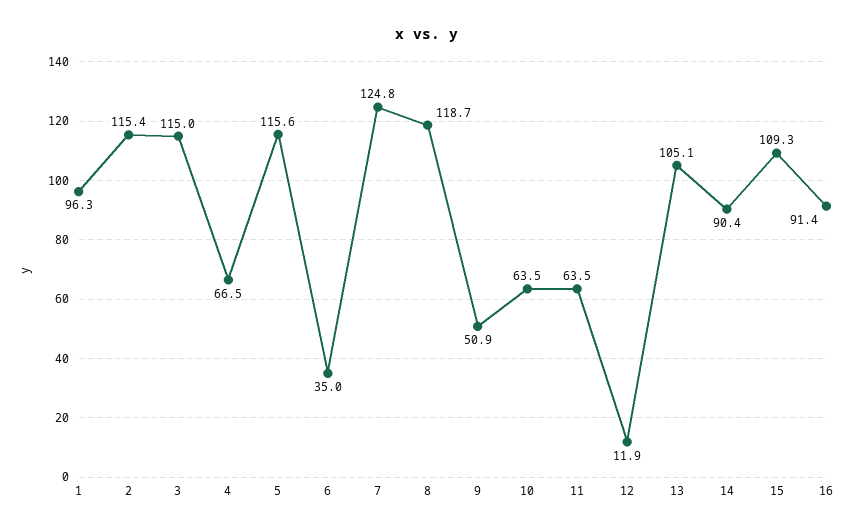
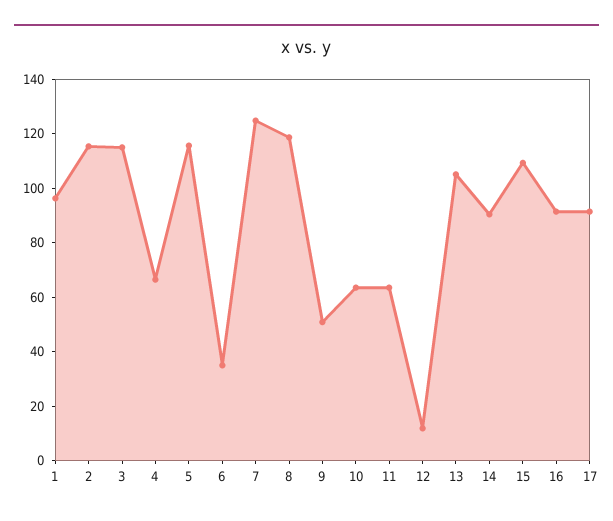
  {
    "1": 96.3,
    "2": 115.4,
    "3": 115,
    "4": 66.5,
    "5": 115.6,
    "6": 35,
    "7": 124.8,
    "8": 118.7,
    "9": 50.9,
    "10": 63.5,
    "11": 63.5,
    "12": 11.9,
    "13": 105.1,
    "14": 90.4,
    "15": 109.3,
-   "16": 91.4
+   "16": 91.4,
+   "17": 90
  }

